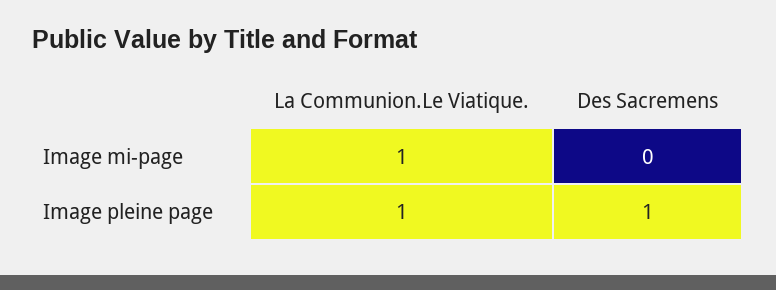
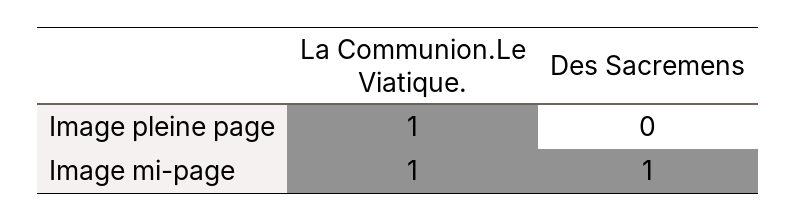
  {
    "La Communion.Le Viatique.": {
      "Image mi-page": 1,
      "Image pleine page": 1
    },
    "Des Sacremens": {
-     "Image mi-page": 0,
+     "Image mi-page": 1,
-     "Image pleine page": 1
+     "Image pleine page": 0
    }
  }

